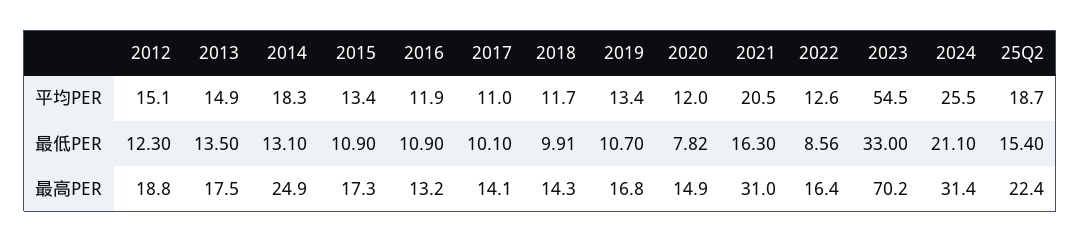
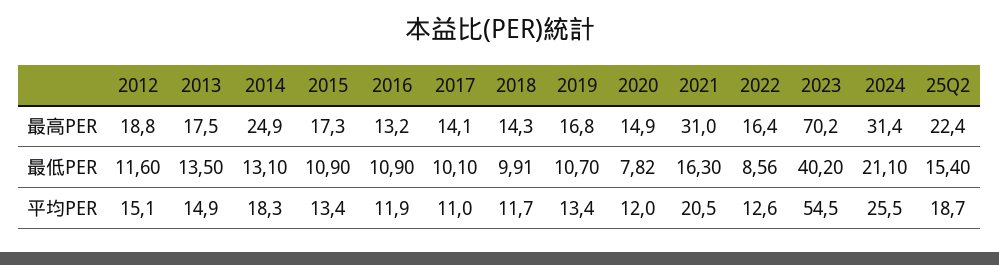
  {
    "2012": {
      "平均PER": 15.1,
-     "最低PER": 12.3,
+     "最低PER": 11.6,
      "最高PER": 18.8
    },
    "2013": {
      "平均PER": 14.9,
      "最低PER": 13.5,
      "最高PER": 17.5
    },
    "2014": {
      "平均PER": 18.3,
      "最低PER": 13.1,
      "最高PER": 24.9
    },
    "2015": {
      "平均PER": 13.4,
      "最低PER": 10.9,
      "最高PER": 17.3
    },
    "2016": {
      "平均PER": 11.9,
      "最低PER": 10.9,
      "最高PER": 13.2
    },
    "2017": {
      "平均PER": 11,
      "最低PER": 10.1,
      "最高PER": 14.1
    },
    "2018": {
      "平均PER": 11.7,
      "最低PER": 9.91,
      "最高PER": 14.3
    },
    "2019": {
      "平均PER": 13.4,
      "最低PER": 10.7,
      "最高PER": 16.8
    },
    "2020": {
      "平均PER": 12,
      "最低PER": 7.82,
      "最高PER": 14.9
    },
    "2021": {
      "平均PER": 20.5,
      "最低PER": 16.3,
      "最高PER": 31
    },
    "2022": {
      "平均PER": 12.6,
      "最低PER": 8.56,
      "最高PER": 16.4
    },
    "2023": {
      "平均PER": 54.5,
-     "最低PER": 33,
+     "最低PER": 40.2,
      "最高PER": 70.2
    },
    "2024": {
      "平均PER": 25.5,
      "最低PER": 21.1,
      "最高PER": 31.4
    },
    "25Q2": {
      "平均PER": 18.7,
      "最低PER": 15.4,
      "最高PER": 22.4
    }
  }

